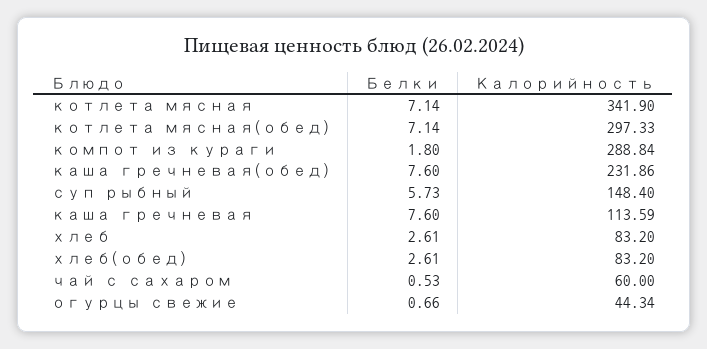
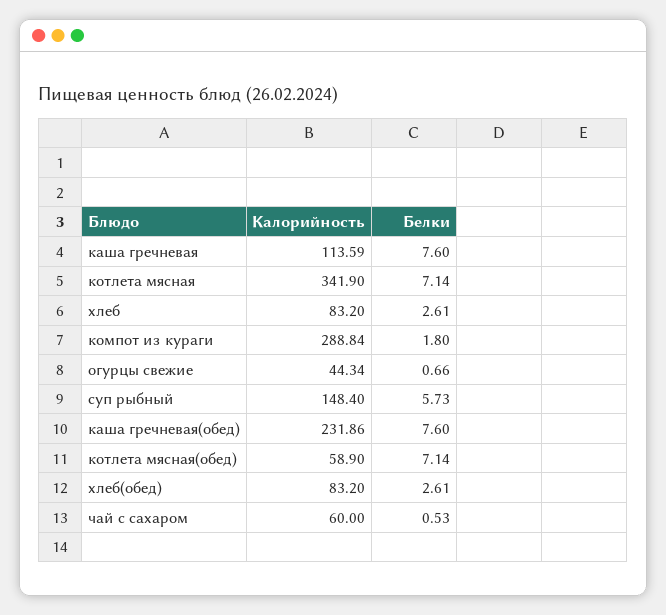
  {
    "Белки": {
      "котлета мясная": 7.14,
      "котлета мясная(обед)": 7.14,
      "компот из кураги": 1.8,
      "каша гречневая(обед)": 7.6,
      "суп рыбный": 5.73,
      "каша гречневая": 7.6,
      "хлеб": 2.61,
      "хлеб(обед)": 2.61,
      "чай с сахаром": 0.53,
      "огурцы свежие": 0.66
    },
    "Калорийность": {
      "котлета мясная": 341.9,
-     "котлета мясная(обед)": 297.33,
+     "котлета мясная(обед)": 58.9,
      "компот из кураги": 288.84,
      "каша гречневая(обед)": 231.86,
      "суп рыбный": 148.4,
      "каша гречневая": 113.59,
      "хлеб": 83.2,
      "хлеб(обед)": 83.2,
      "чай с сахаром": 60,
      "огурцы свежие": 44.34
    }
  }

